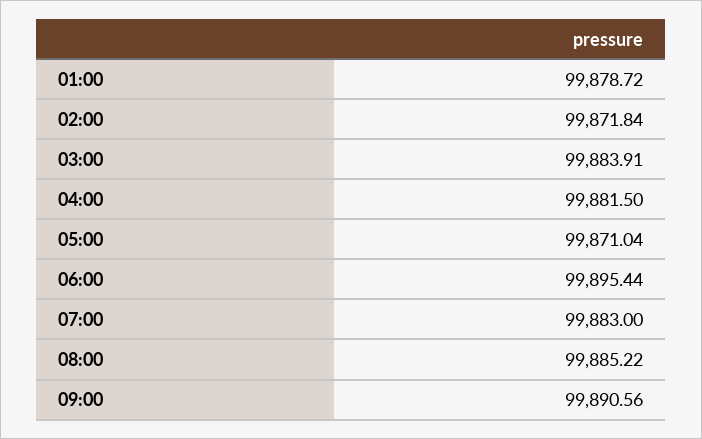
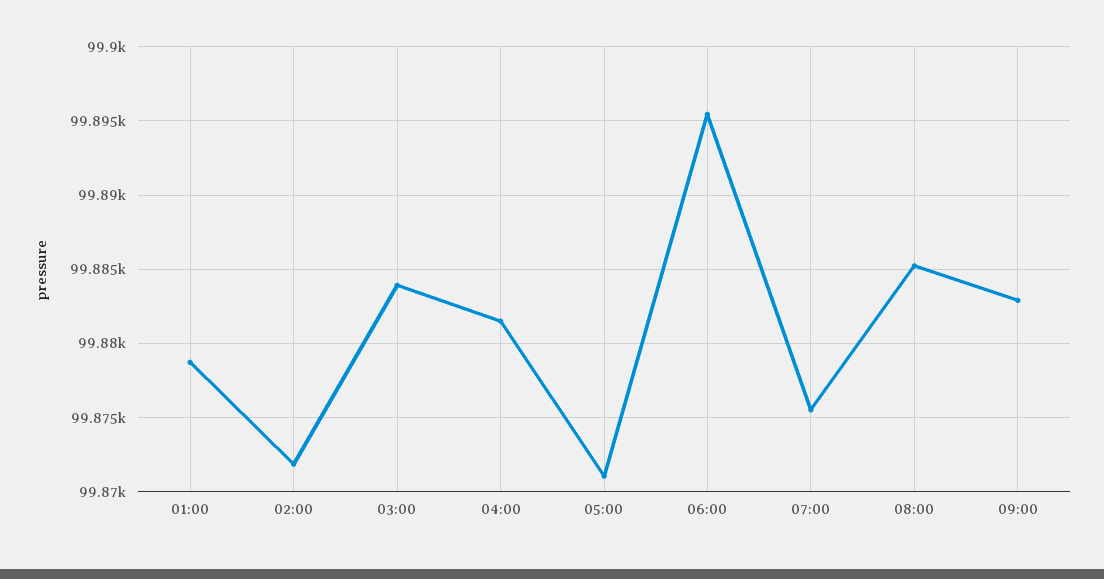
  {
    "01:00": 99878.72,
    "02:00": 99871.84,
    "03:00": 99883.91,
    "04:00": 99881.5,
    "05:00": 99871.04,
    "06:00": 99895.44,
-   "07:00": 99883,
+   "07:00": 99875.5,
    "08:00": 99885.22,
-   "09:00": 99890.56
+   "09:00": 99883
  }

